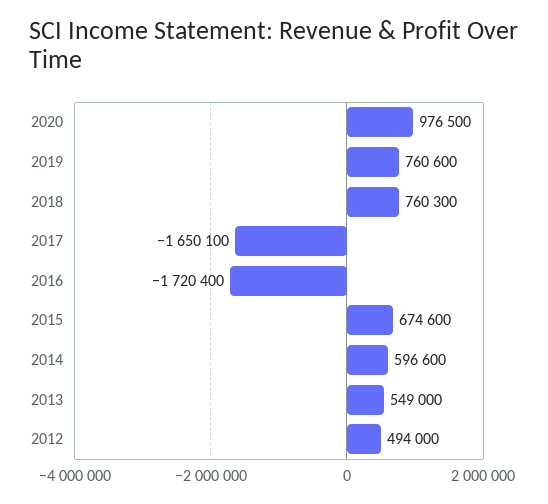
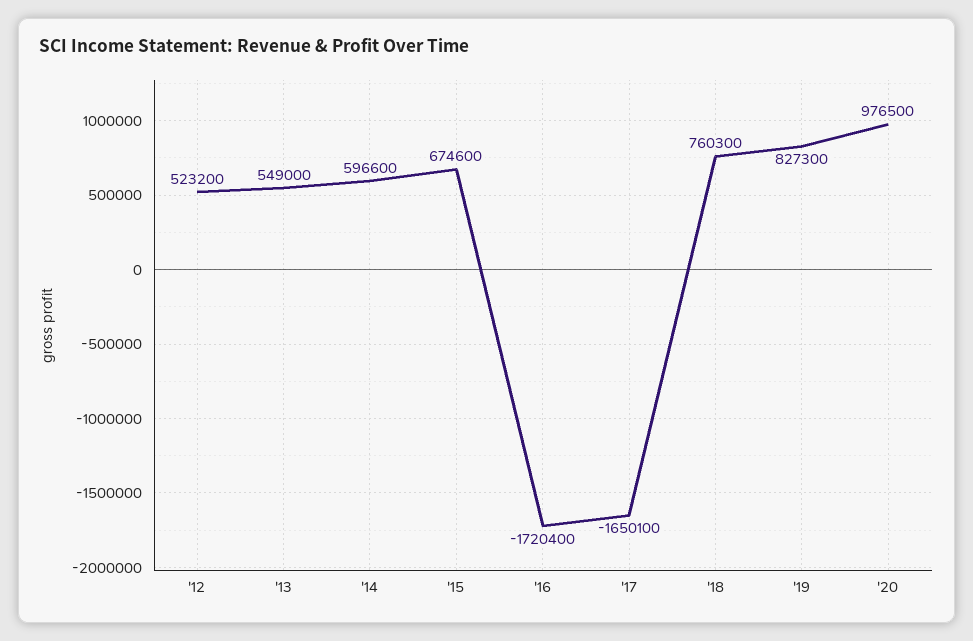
  {
    "2020": 976500,
-   "2019": 760600,
+   "2019": 827300,
    "2018": 760300,
    "2017": -1650100,
    "2016": -1720400,
    "2015": 674600,
    "2014": 596600,
    "2013": 549000,
-   "2012": 494000
+   "2012": 523200
  }

